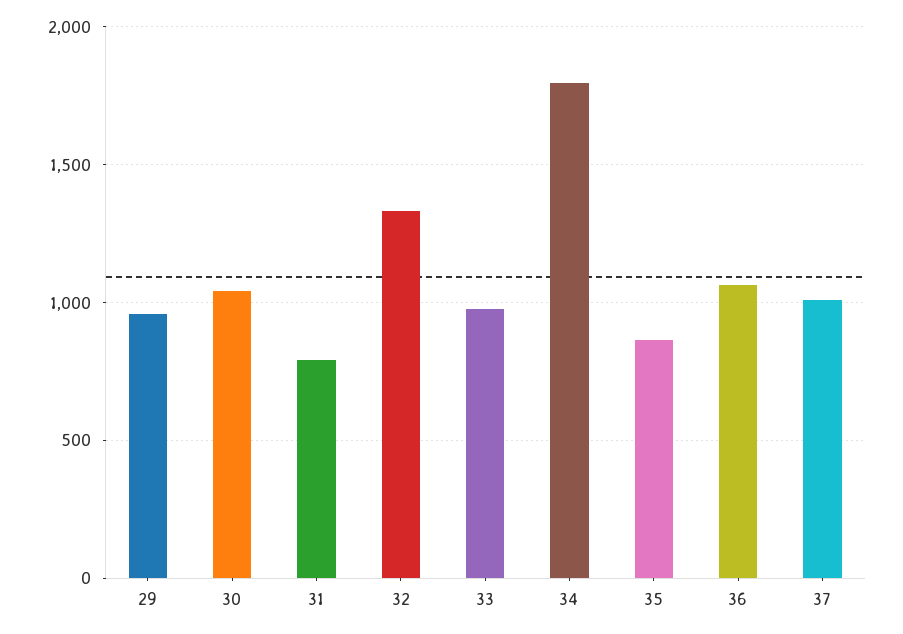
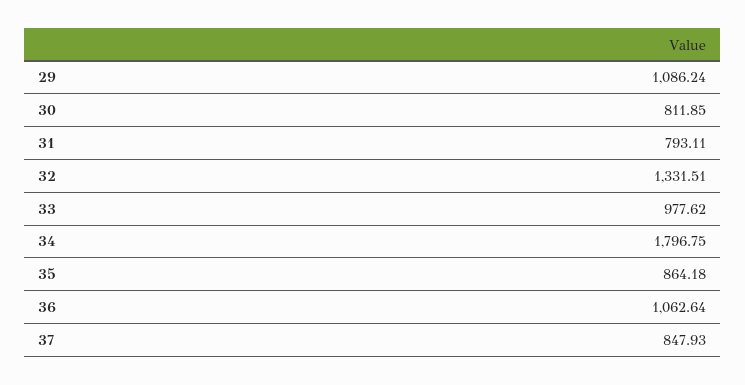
  {
-   "29": 950,
+   "29": 1086.24,
-   "30": 1050,
+   "30": 811.85,
    "31": 793.11,
    "32": 1331.51,
    "33": 977.62,
    "34": 1796.75,
    "35": 864.18,
    "36": 1062.64,
-   "37": 1000
+   "37": 847.93
  }

